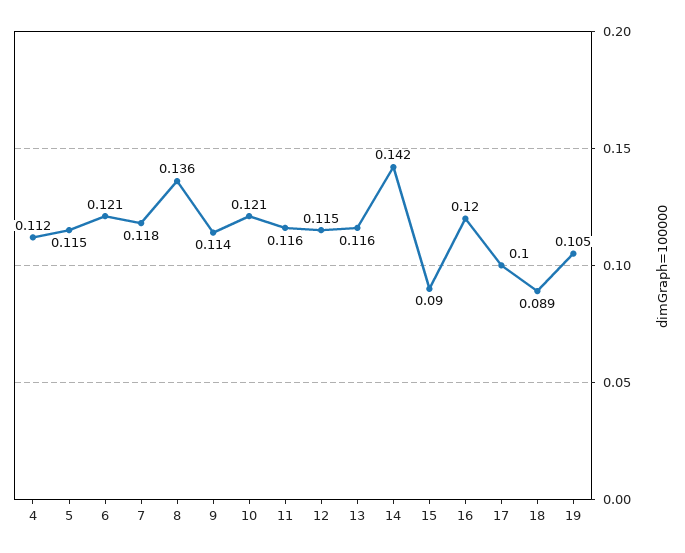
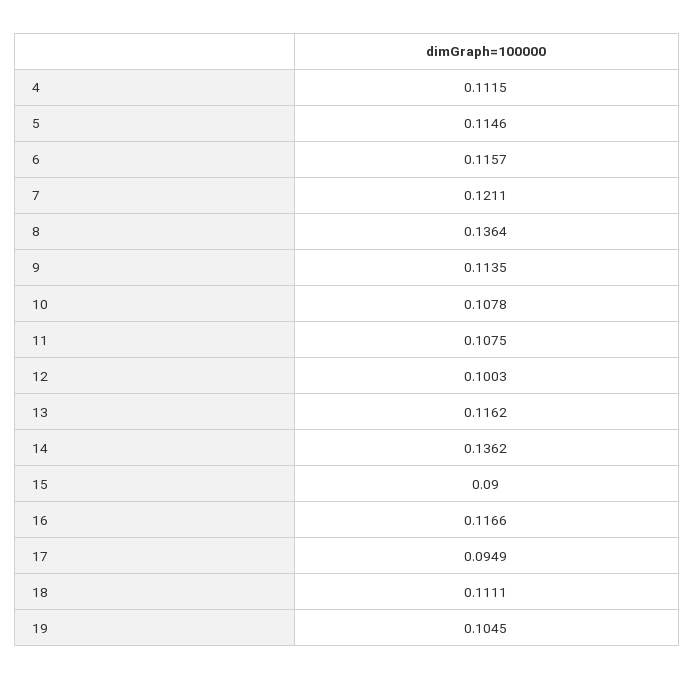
  {
    "4": 0.1115,
    "5": 0.1146,
-   "6": 0.121,
+   "6": 0.1157,
-   "7": 0.118,
+   "7": 0.1211,
    "8": 0.1364,
    "9": 0.1135,
-   "10": 0.121,
+   "10": 0.1078,
-   "11": 0.116,
+   "11": 0.1075,
-   "12": 0.115,
+   "12": 0.1003,
    "13": 0.1162,
-   "14": 0.142,
+   "14": 0.1362,
    "15": 0.09,
-   "16": 0.12,
+   "16": 0.1166,
-   "17": 0.1,
+   "17": 0.0949,
-   "18": 0.089,
+   "18": 0.1111,
    "19": 0.1045
  }

